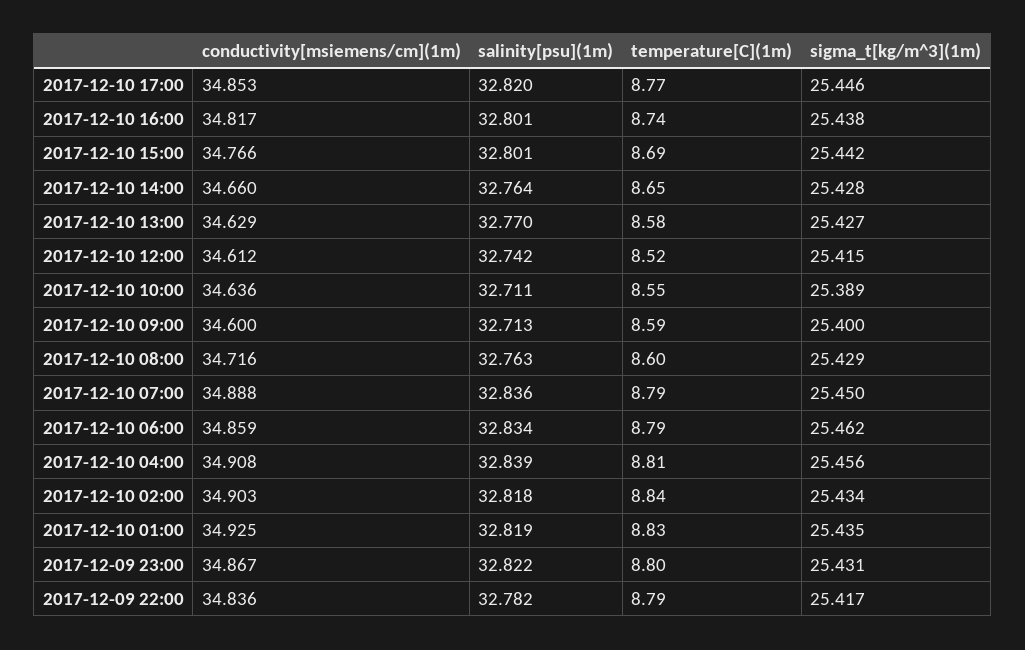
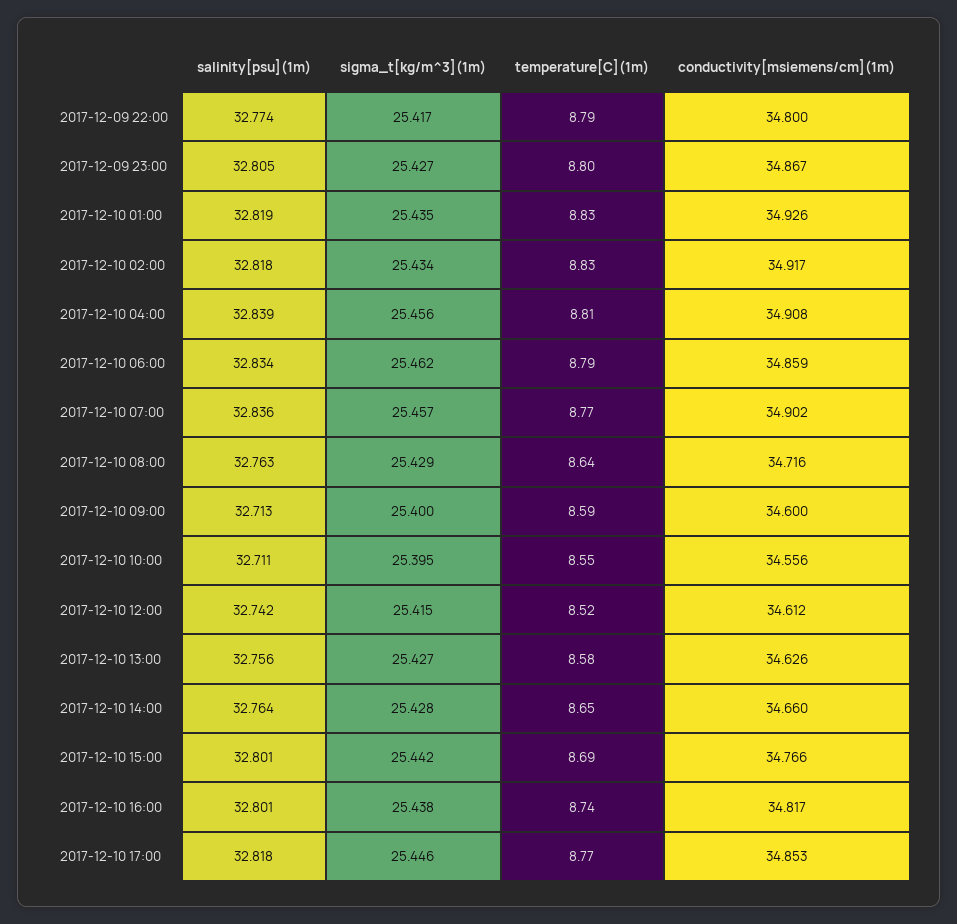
  {
    "conductivity[msiemens/cm](1m)": {
      "2017-12-10 17:00": 34.853,
      "2017-12-10 16:00": 34.817,
      "2017-12-10 15:00": 34.766,
      "2017-12-10 14:00": 34.66,
-     "2017-12-10 13:00": 34.629,
+     "2017-12-10 13:00": 34.626,
      "2017-12-10 12:00": 34.612,
-     "2017-12-10 10:00": 34.636,
+     "2017-12-10 10:00": 34.556,
      "2017-12-10 09:00": 34.6,
      "2017-12-10 08:00": 34.716,
-     "2017-12-10 07:00": 34.888,
+     "2017-12-10 07:00": 34.902,
      "2017-12-10 06:00": 34.859,
      "2017-12-10 04:00": 34.908,
-     "2017-12-10 02:00": 34.903,
+     "2017-12-10 02:00": 34.917,
-     "2017-12-10 01:00": 34.925,
+     "2017-12-10 01:00": 34.926,
      "2017-12-09 23:00": 34.867,
-     "2017-12-09 22:00": 34.836
+     "2017-12-09 22:00": 34.8
    },
    "salinity[psu](1m)": {
-     "2017-12-10 17:00": 32.82,
+     "2017-12-10 17:00": 32.818,
      "2017-12-10 16:00": 32.801,
      "2017-12-10 15:00": 32.801,
      "2017-12-10 14:00": 32.764,
-     "2017-12-10 13:00": 32.77,
+     "2017-12-10 13:00": 32.756,
      "2017-12-10 12:00": 32.742,
      "2017-12-10 10:00": 32.711,
      "2017-12-10 09:00": 32.713,
      "2017-12-10 08:00": 32.763,
      "2017-12-10 07:00": 32.836,
      "2017-12-10 06:00": 32.834,
      "2017-12-10 04:00": 32.839,
      "2017-12-10 02:00": 32.818,
      "2017-12-10 01:00": 32.819,
-     "2017-12-09 23:00": 32.822,
+     "2017-12-09 23:00": 32.805,
-     "2017-12-09 22:00": 32.782
+     "2017-12-09 22:00": 32.774
    },
    "temperature[C](1m)": {
      "2017-12-10 17:00": 8.77,
      "2017-12-10 16:00": 8.74,
      "2017-12-10 15:00": 8.69,
      "2017-12-10 14:00": 8.65,
      "2017-12-10 13:00": 8.58,
      "2017-12-10 12:00": 8.52,
      "2017-12-10 10:00": 8.55,
      "2017-12-10 09:00": 8.59,
-     "2017-12-10 08:00": 8.6,
+     "2017-12-10 08:00": 8.64,
-     "2017-12-10 07:00": 8.79,
+     "2017-12-10 07:00": 8.77,
      "2017-12-10 06:00": 8.79,
      "2017-12-10 04:00": 8.81,
-     "2017-12-10 02:00": 8.84,
+     "2017-12-10 02:00": 8.83,
      "2017-12-10 01:00": 8.83,
      "2017-12-09 23:00": 8.8,
      "2017-12-09 22:00": 8.79
    },
    "sigma_t[kg/m^3](1m)": {
      "2017-12-10 17:00": 25.446,
      "2017-12-10 16:00": 25.438,
      "2017-12-10 15:00": 25.442,
      "2017-12-10 14:00": 25.428,
      "2017-12-10 13:00": 25.427,
      "2017-12-10 12:00": 25.415,
-     "2017-12-10 10:00": 25.389,
+     "2017-12-10 10:00": 25.395,
      "2017-12-10 09:00": 25.4,
      "2017-12-10 08:00": 25.429,
-     "2017-12-10 07:00": 25.45,
+     "2017-12-10 07:00": 25.457,
      "2017-12-10 06:00": 25.462,
      "2017-12-10 04:00": 25.456,
      "2017-12-10 02:00": 25.434,
      "2017-12-10 01:00": 25.435,
-     "2017-12-09 23:00": 25.431,
+     "2017-12-09 23:00": 25.427,
      "2017-12-09 22:00": 25.417
    }
  }

